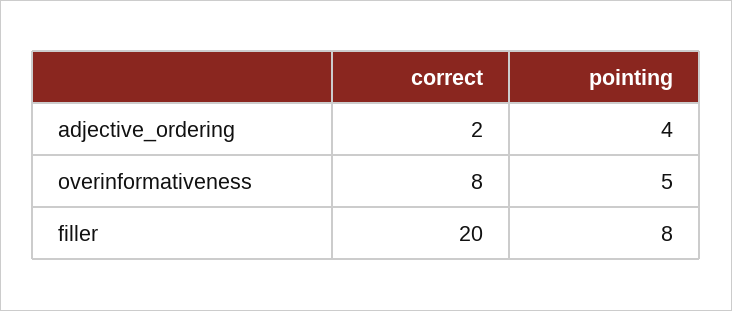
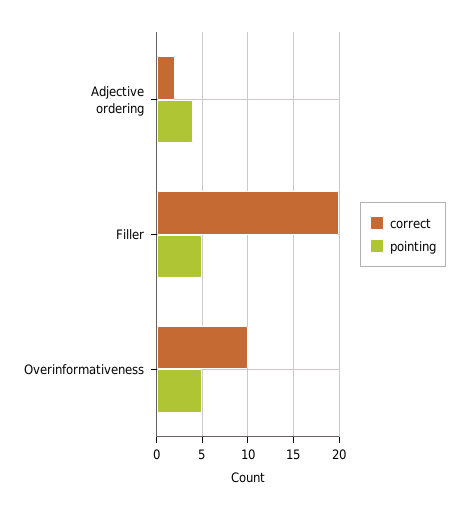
  {
    "correct": {
      "adjective_ordering": 2,
-     "overinformativeness": 8,
+     "overinformativeness": 10,
      "filler": 20
    },
    "pointing": {
      "adjective_ordering": 4,
      "overinformativeness": 5,
-     "filler": 8
+     "filler": 5
    }
  }

